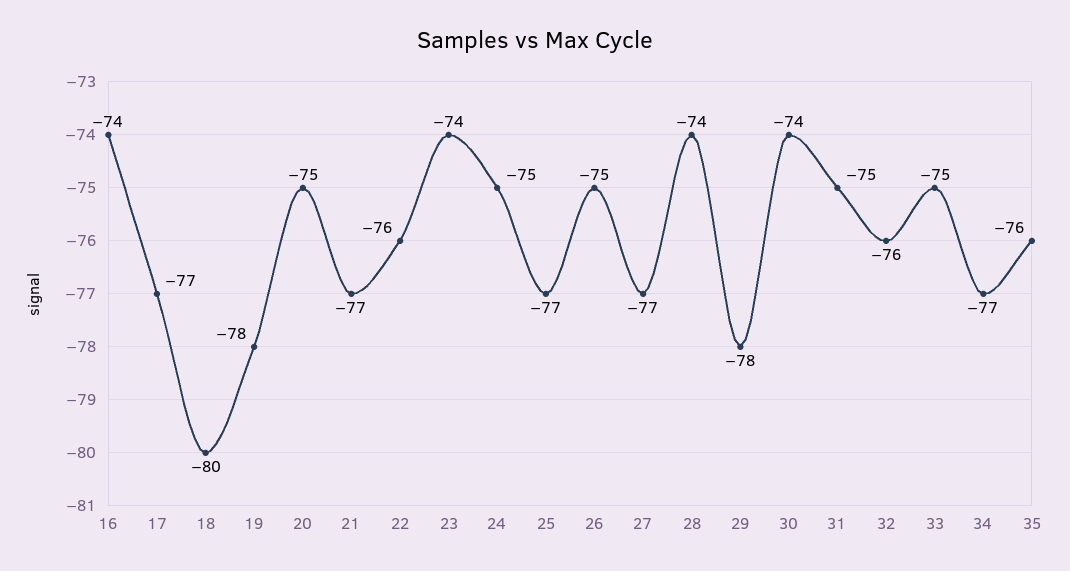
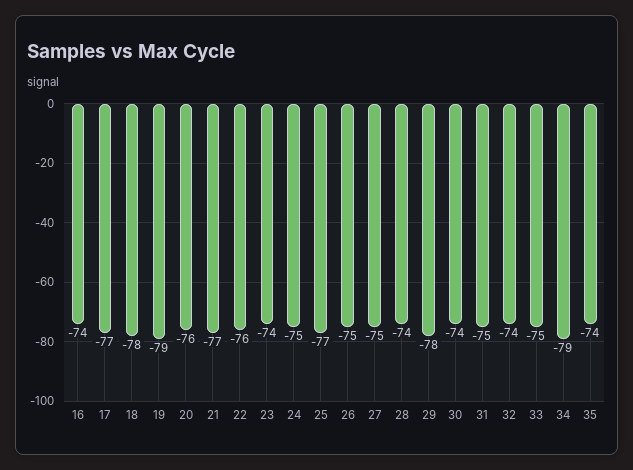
  {
    "16": -74,
    "17": -77,
-   "18": -80,
+   "18": -78,
-   "19": -78,
+   "19": -79,
-   "20": -75,
+   "20": -76,
    "21": -77,
    "22": -76,
    "23": -74,
    "24": -75,
    "25": -77,
    "26": -75,
-   "27": -77,
+   "27": -75,
    "28": -74,
    "29": -78,
    "30": -74,
    "31": -75,
-   "32": -76,
+   "32": -74,
    "33": -75,
-   "34": -77,
+   "34": -79,
-   "35": -76
+   "35": -74
  }

